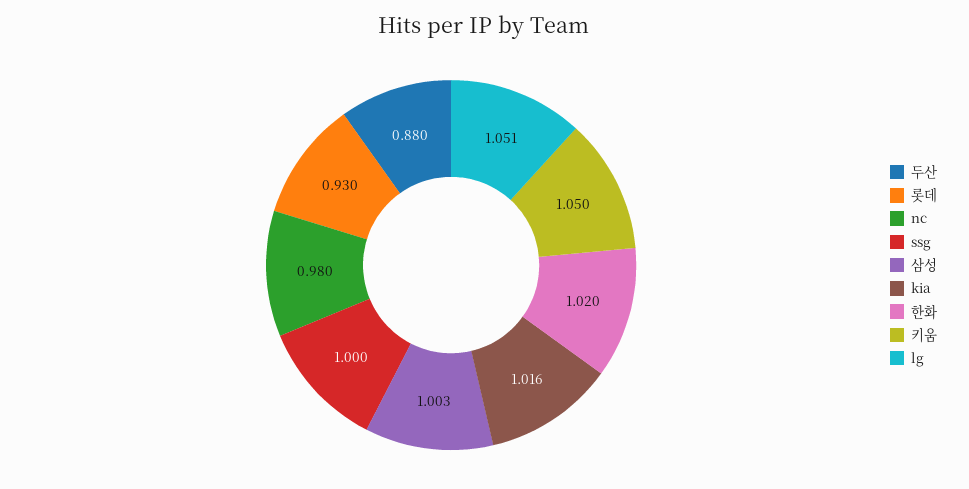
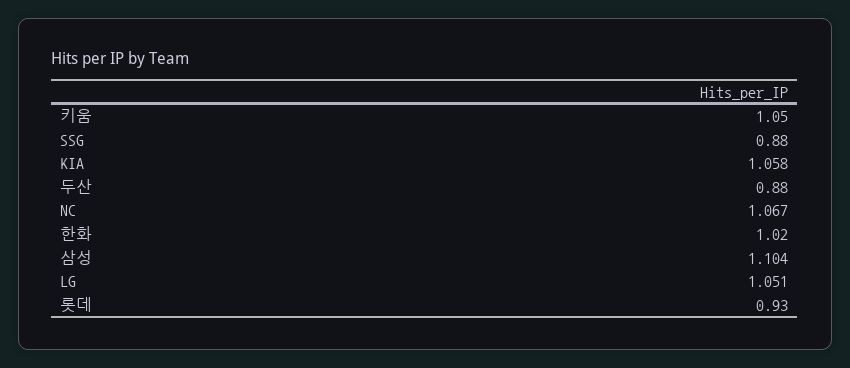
  {
    "두산": 0.88,
    "롯데": 0.93,
-   "nc": 0.98,
+   "nc": 1.067,
-   "ssg": 1,
+   "ssg": 0.88,
-   "삼성": 1.003,
+   "삼성": 1.104,
-   "kia": 1.016,
+   "kia": 1.058,
    "한화": 1.02,
    "키움": 1.05,
    "lg": 1.051
  }

